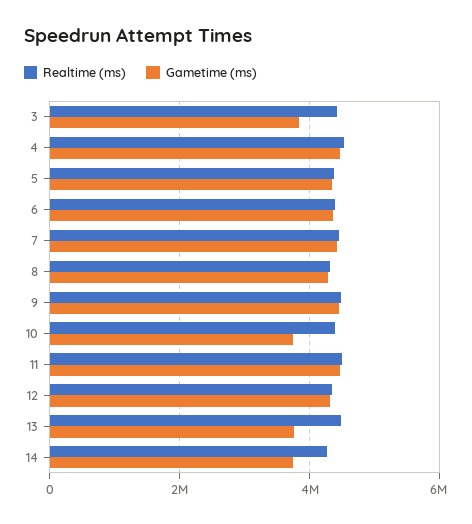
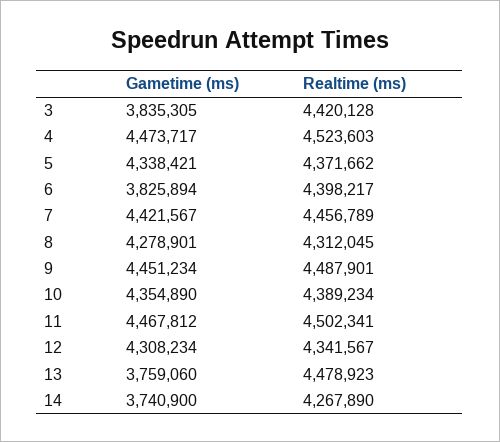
  {
    "Realtime (ms)": {
      "3": 4420128,
      "4": 4523603,
      "5": 4371662,
      "6": 4398217,
      "7": 4456789,
      "8": 4312045,
      "9": 4487901,
      "10": 4389234,
      "11": 4502341,
      "12": 4341567,
      "13": 4478923,
      "14": 4267890
    },
    "Gametime (ms)": {
      "3": 3835305,
      "4": 4473717,
      "5": 4338421,
-     "6": 4400000,
+     "6": 3825894,
      "7": 4421567,
      "8": 4278901,
      "9": 4451234,
-     "10": 3800000,
+     "10": 4354890,
      "11": 4467812,
      "12": 4308234,
      "13": 3759060,
      "14": 3740900
    }
  }

